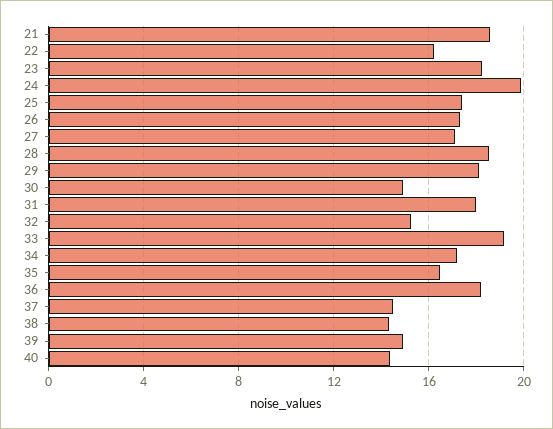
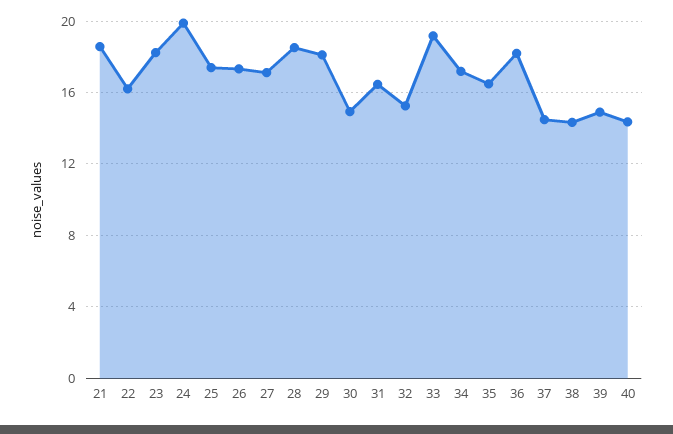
  {
    "21": 18.5,
    "22": 16,
    "23": 18,
    "24": 20,
    "25": 17.5,
    "26": 17.5,
    "27": 17,
    "28": 18.5,
    "29": 18,
    "30": 15,
-   "31": 18,
+   "31": 16.5,
    "32": 15.5,
    "33": 19,
    "34": 17,
    "35": 16.5,
    "36": 18,
    "37": 14.5,
    "38": 14.5,
    "39": 15,
    "40": 14.5
  }

